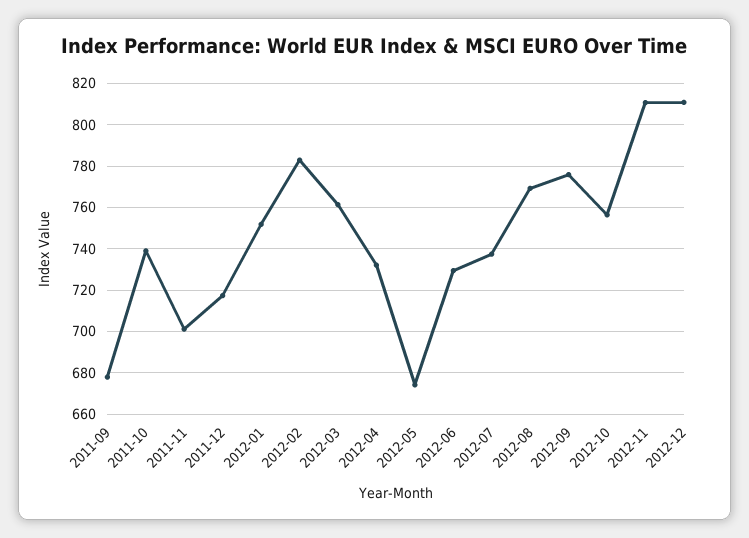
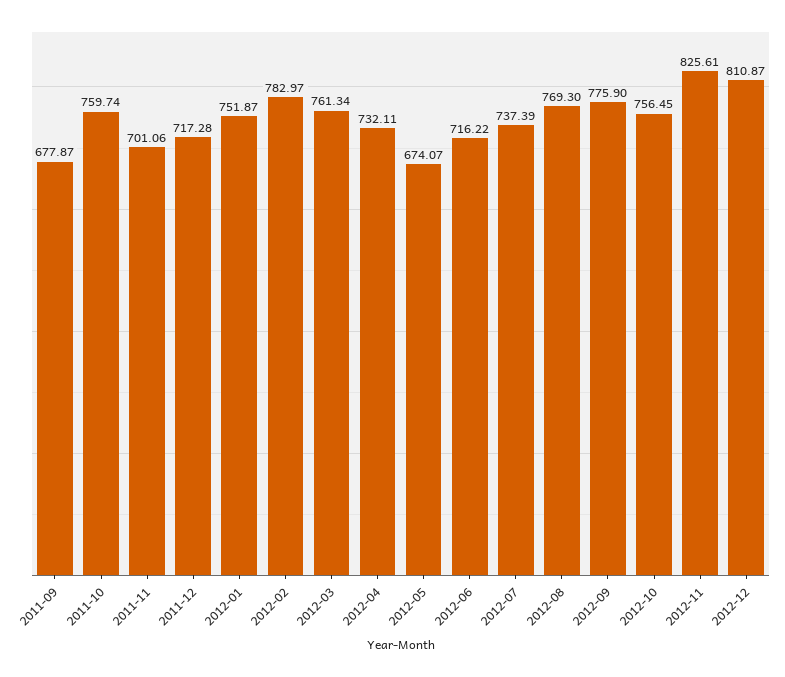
  {
    "2011-09": 677.87,
-   "2011-10": 740,
+   "2011-10": 759.74,
    "2011-11": 701.06,
    "2011-12": 717.28,
    "2012-01": 751.87,
    "2012-02": 782.97,
    "2012-03": 761.34,
    "2012-04": 732.11,
    "2012-05": 674.07,
-   "2012-06": 730,
+   "2012-06": 716.22,
    "2012-07": 737.39,
    "2012-08": 769.3,
    "2012-09": 775.9,
    "2012-10": 756.45,
-   "2012-11": 810,
+   "2012-11": 825.61,
    "2012-12": 810.87
  }

